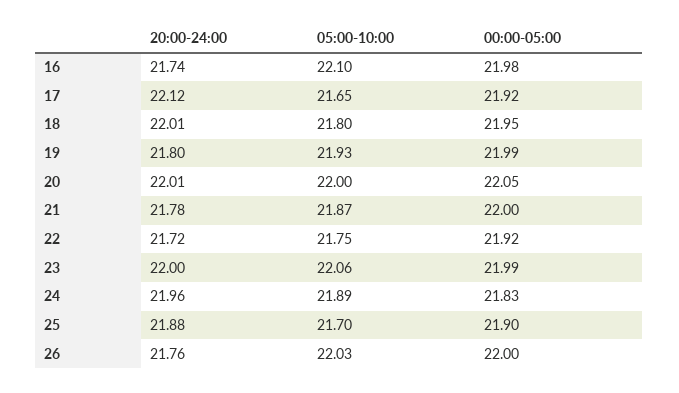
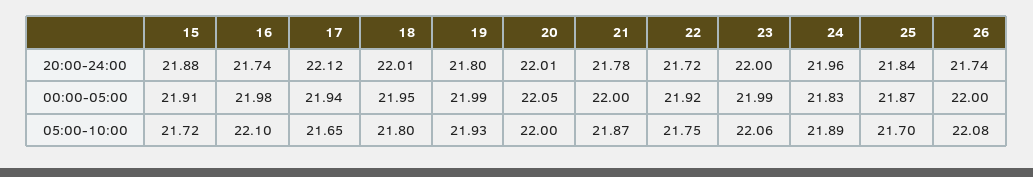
  {
    "20:00-24:00": {
      "16": 21.74,
      "17": 22.12,
      "18": 22.01,
      "19": 21.8,
      "20": 22.01,
      "21": 21.78,
      "22": 21.72,
      "23": 22,
      "24": 21.96,
-     "25": 21.88,
+     "25": 21.84,
-     "26": 21.76
+     "26": 21.74,
+     "15": 21.88
    },
    "05:00-10:00": {
      "16": 22.1,
      "17": 21.65,
      "18": 21.8,
      "19": 21.93,
      "20": 22,
      "21": 21.87,
      "22": 21.75,
      "23": 22.06,
      "24": 21.89,
      "25": 21.7,
-     "26": 22.03
+     "26": 22.08,
+     "15": 21.72
    },
    "00:00-05:00": {
      "16": 21.98,
-     "17": 21.92,
+     "17": 21.94,
      "18": 21.95,
      "19": 21.99,
      "20": 22.05,
      "21": 22,
      "22": 21.92,
      "23": 21.99,
      "24": 21.83,
-     "25": 21.9,
+     "25": 21.87,
-     "26": 22
+     "26": 22,
+     "15": 21.91
    }
  }

